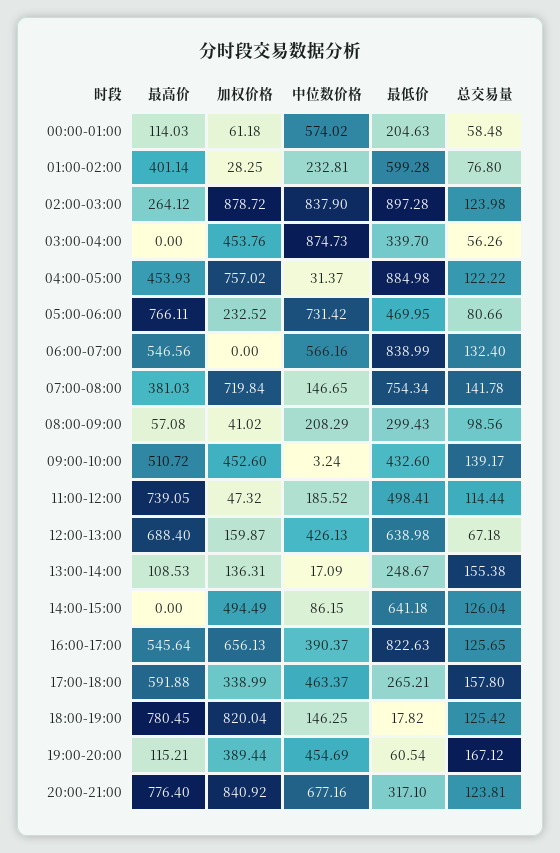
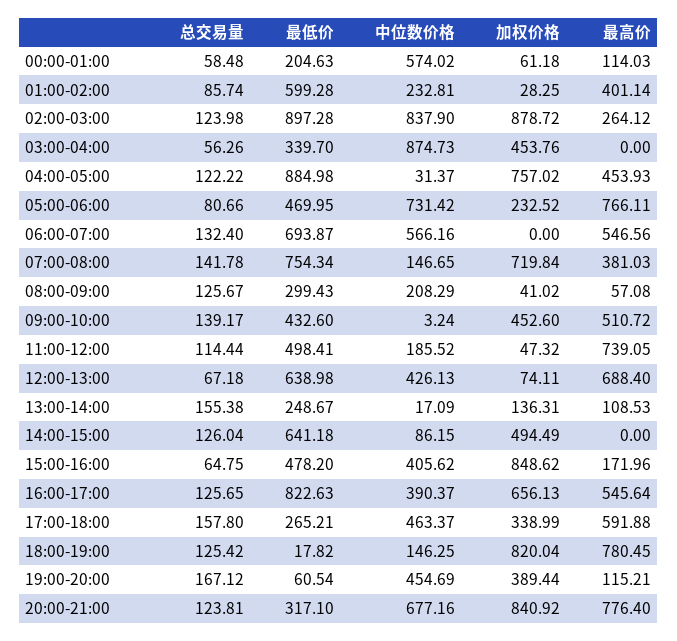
  {
    "最高价": {
      "00:00-01:00": 114.03,
      "01:00-02:00": 401.14,
      "02:00-03:00": 264.12,
      "03:00-04:00": 0,
      "04:00-05:00": 453.93,
      "05:00-06:00": 766.11,
      "06:00-07:00": 546.56,
      "07:00-08:00": 381.03,
      "08:00-09:00": 57.08,
      "09:00-10:00": 510.72,
      "11:00-12:00": 739.05,
      "12:00-13:00": 688.4,
      "13:00-14:00": 108.53,
      "14:00-15:00": 0,
      "16:00-17:00": 545.64,
      "17:00-18:00": 591.88,
      "18:00-19:00": 780.45,
      "19:00-20:00": 115.21,
-     "20:00-21:00": 776.4
+     "20:00-21:00": 776.4,
+     "15:00-16:00": 171.96
    },
    "加权价格": {
      "00:00-01:00": 61.18,
      "01:00-02:00": 28.25,
      "02:00-03:00": 878.72,
      "03:00-04:00": 453.76,
      "04:00-05:00": 757.02,
      "05:00-06:00": 232.52,
      "06:00-07:00": 0,
      "07:00-08:00": 719.84,
      "08:00-09:00": 41.02,
      "09:00-10:00": 452.6,
      "11:00-12:00": 47.32,
-     "12:00-13:00": 159.87,
+     "12:00-13:00": 74.11,
      "13:00-14:00": 136.31,
      "14:00-15:00": 494.49,
      "16:00-17:00": 656.13,
      "17:00-18:00": 338.99,
      "18:00-19:00": 820.04,
      "19:00-20:00": 389.44,
-     "20:00-21:00": 840.92
+     "20:00-21:00": 840.92,
+     "15:00-16:00": 848.62
    },
    "中位数价格": {
      "00:00-01:00": 574.02,
      "01:00-02:00": 232.81,
      "02:00-03:00": 837.9,
      "03:00-04:00": 874.73,
      "04:00-05:00": 31.37,
      "05:00-06:00": 731.42,
      "06:00-07:00": 566.16,
      "07:00-08:00": 146.65,
      "08:00-09:00": 208.29,
      "09:00-10:00": 3.24,
      "11:00-12:00": 185.52,
      "12:00-13:00": 426.13,
      "13:00-14:00": 17.09,
      "14:00-15:00": 86.15,
      "16:00-17:00": 390.37,
      "17:00-18:00": 463.37,
      "18:00-19:00": 146.25,
      "19:00-20:00": 454.69,
-     "20:00-21:00": 677.16
+     "20:00-21:00": 677.16,
+     "15:00-16:00": 405.62
    },
    "最低价": {
      "00:00-01:00": 204.63,
      "01:00-02:00": 599.28,
      "02:00-03:00": 897.28,
      "03:00-04:00": 339.7,
      "04:00-05:00": 884.98,
      "05:00-06:00": 469.95,
-     "06:00-07:00": 838.99,
+     "06:00-07:00": 693.87,
      "07:00-08:00": 754.34,
      "08:00-09:00": 299.43,
      "09:00-10:00": 432.6,
      "11:00-12:00": 498.41,
      "12:00-13:00": 638.98,
      "13:00-14:00": 248.67,
      "14:00-15:00": 641.18,
      "16:00-17:00": 822.63,
      "17:00-18:00": 265.21,
      "18:00-19:00": 17.82,
      "19:00-20:00": 60.54,
-     "20:00-21:00": 317.1
+     "20:00-21:00": 317.1,
+     "15:00-16:00": 478.2
    },
    "总交易量": {
      "00:00-01:00": 58.48,
-     "01:00-02:00": 76.8,
+     "01:00-02:00": 85.74,
      "02:00-03:00": 123.98,
      "03:00-04:00": 56.26,
      "04:00-05:00": 122.22,
      "05:00-06:00": 80.66,
      "06:00-07:00": 132.4,
      "07:00-08:00": 141.78,
-     "08:00-09:00": 98.56,
+     "08:00-09:00": 125.67,
      "09:00-10:00": 139.17,
      "11:00-12:00": 114.44,
      "12:00-13:00": 67.18,
      "13:00-14:00": 155.38,
      "14:00-15:00": 126.04,
      "16:00-17:00": 125.65,
      "17:00-18:00": 157.8,
      "18:00-19:00": 125.42,
      "19:00-20:00": 167.12,
-     "20:00-21:00": 123.81
+     "20:00-21:00": 123.81,
+     "15:00-16:00": 64.75
    }
  }

